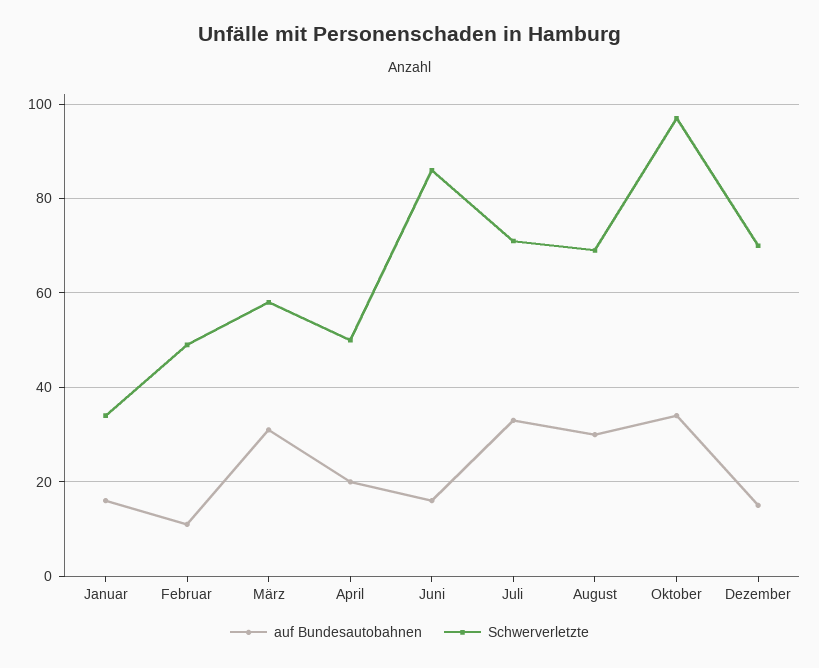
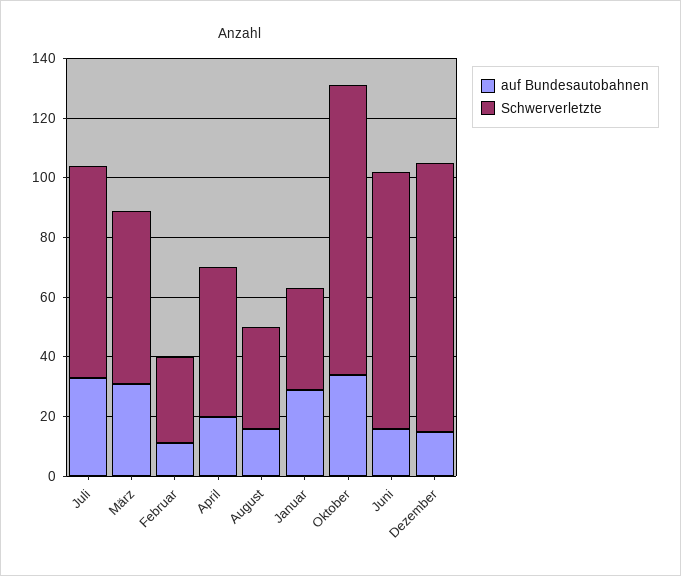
  {
    "auf Bundesautobahnen": {
-     "Januar": 15,
+     "Januar": 30,
      "Februar": 10,
      "März": 30,
      "April": 20,
      "Juni": 15,
      "Juli": 35,
-     "August": 30,
+     "August": 15,
      "Oktober": 35,
      "Dezember": 15
    },
    "Schwerverletzte": {
      "Januar": 35,
-     "Februar": 50,
+     "Februar": 30,
      "März": 60,
      "April": 50,
      "Juni": 85,
      "Juli": 70,
-     "August": 70,
+     "August": 35,
      "Oktober": 95,
-     "Dezember": 70
+     "Dezember": 90
    }
  }

